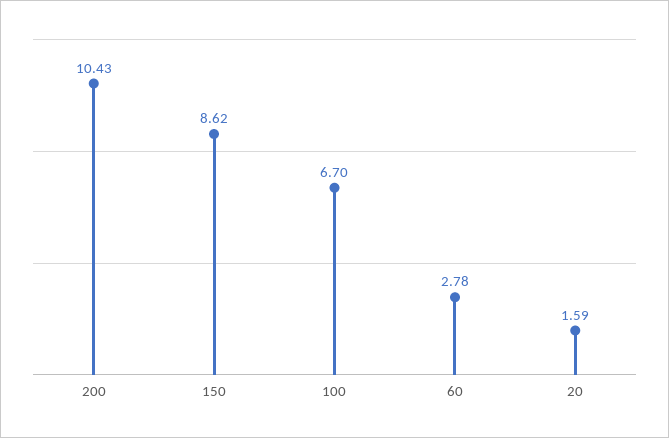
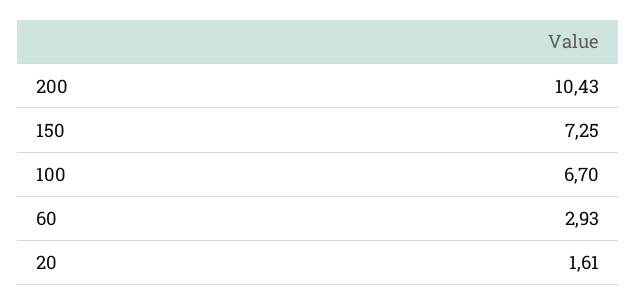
  {
    "200": 10.43,
-   "150": 8.62,
+   "150": 7.25,
    "100": 6.7,
-   "60": 2.78,
+   "60": 2.93,
-   "20": 1.59
+   "20": 1.61
  }

